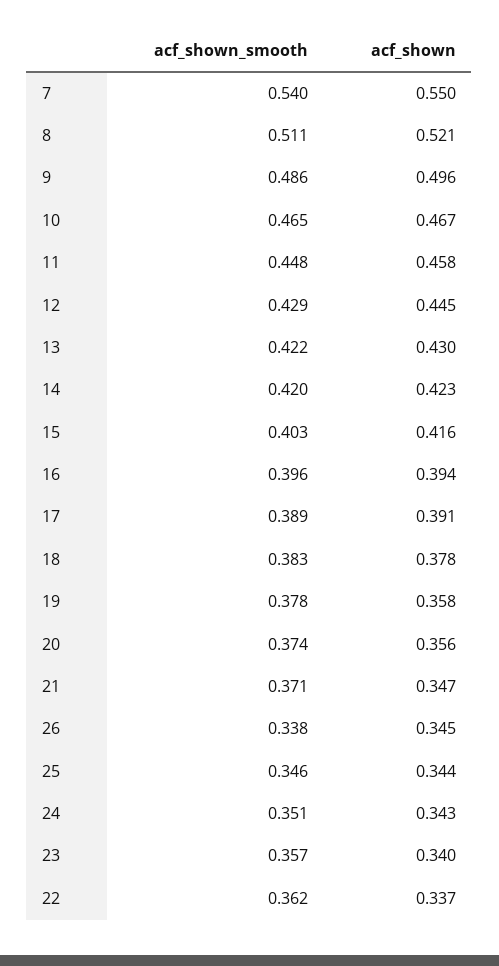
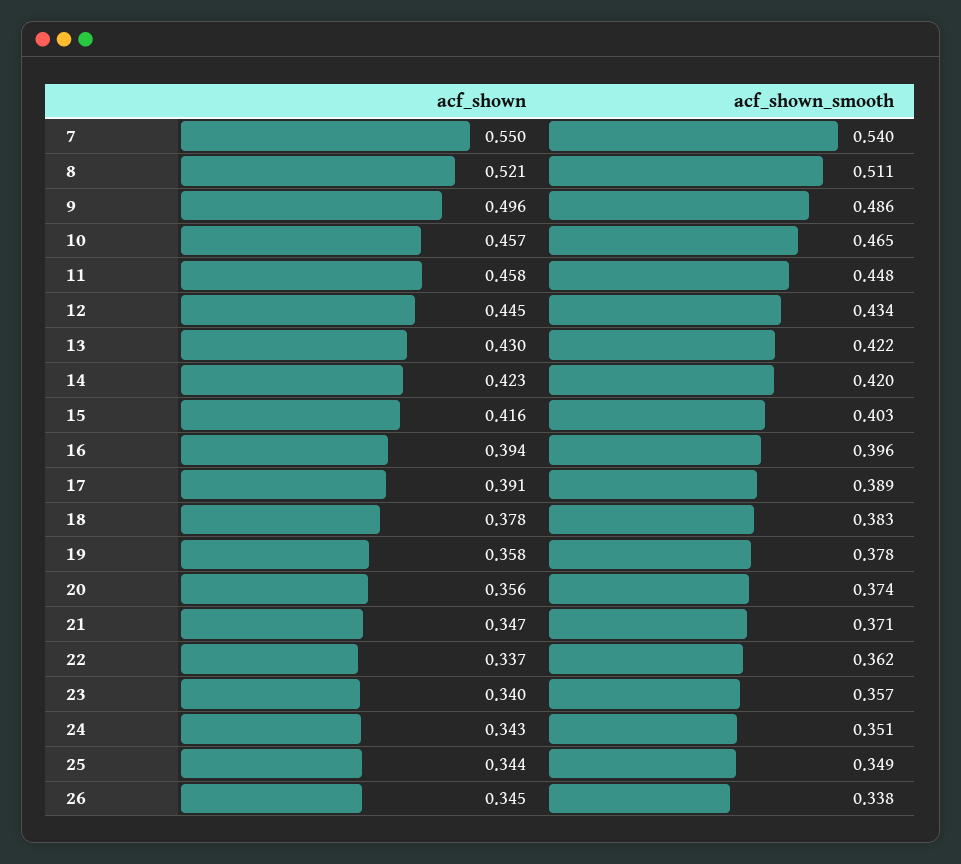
  {
    "acf_shown_smooth": {
      "7": 0.54,
      "8": 0.511,
      "9": 0.486,
      "10": 0.465,
      "11": 0.448,
-     "12": 0.429,
+     "12": 0.434,
      "13": 0.422,
      "14": 0.42,
      "15": 0.403,
      "16": 0.396,
      "17": 0.389,
      "18": 0.383,
      "19": 0.378,
      "20": 0.374,
      "21": 0.371,
      "26": 0.338,
-     "25": 0.346,
+     "25": 0.349,
      "24": 0.351,
      "23": 0.357,
      "22": 0.362
    },
    "acf_shown": {
      "7": 0.55,
      "8": 0.521,
      "9": 0.496,
-     "10": 0.467,
+     "10": 0.457,
      "11": 0.458,
      "12": 0.445,
      "13": 0.43,
      "14": 0.423,
      "15": 0.416,
      "16": 0.394,
      "17": 0.391,
      "18": 0.378,
      "19": 0.358,
      "20": 0.356,
      "21": 0.347,
      "26": 0.345,
      "25": 0.344,
      "24": 0.343,
      "23": 0.34,
      "22": 0.337
    }
  }

